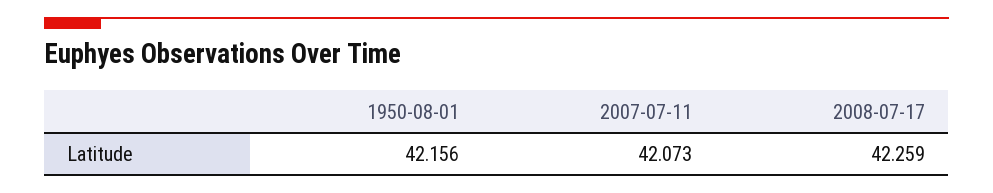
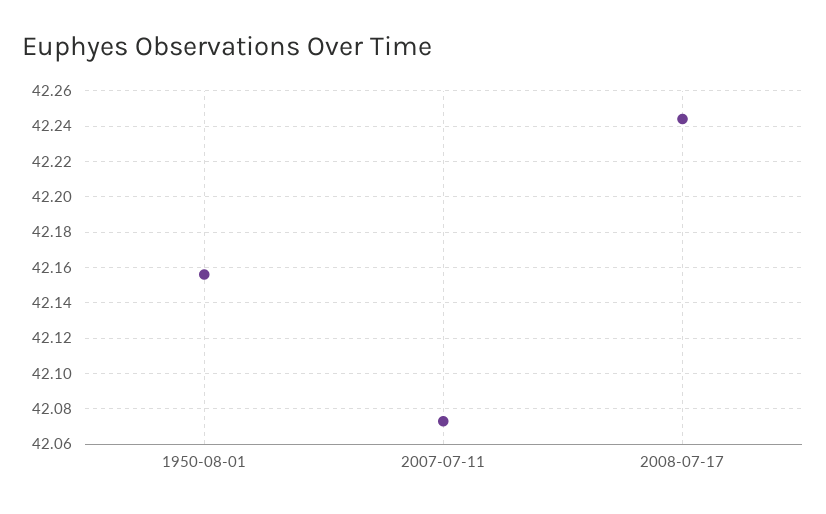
  {
    "1950-08-01": 42.156,
    "2007-07-11": 42.073,
-   "2008-07-17": 42.259
+   "2008-07-17": 42.245
  }

